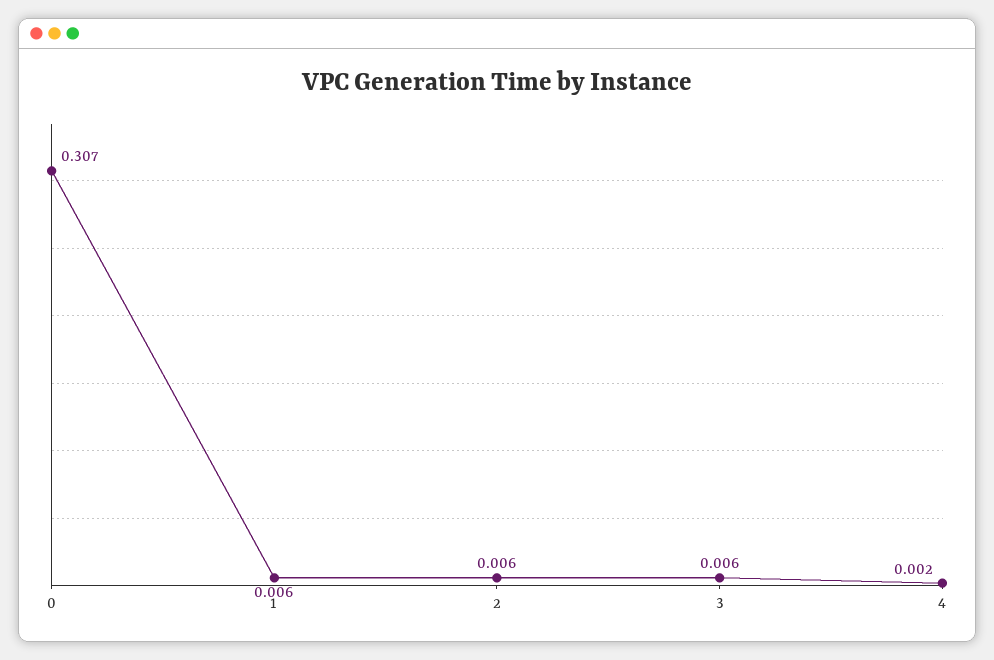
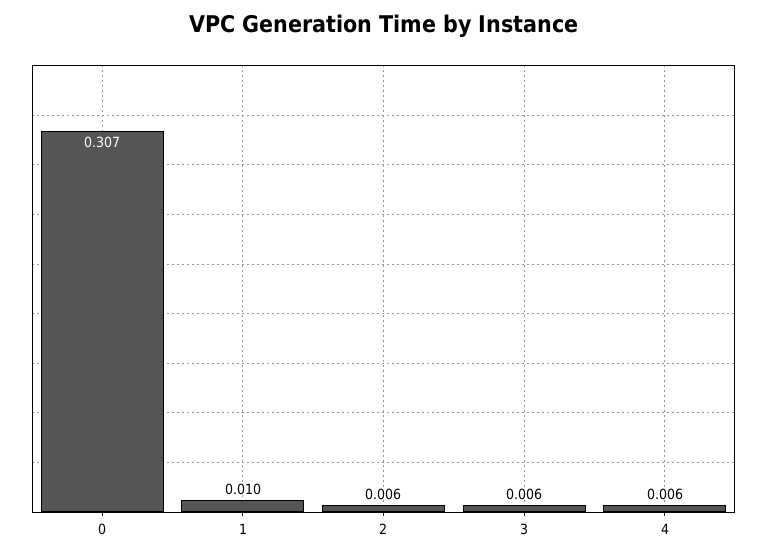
  {
    "0": 0.307,
-   "1": 0.006,
+   "1": 0.01,
    "2": 0.006,
    "3": 0.006,
-   "4": 0.002
+   "4": 0.006
  }

